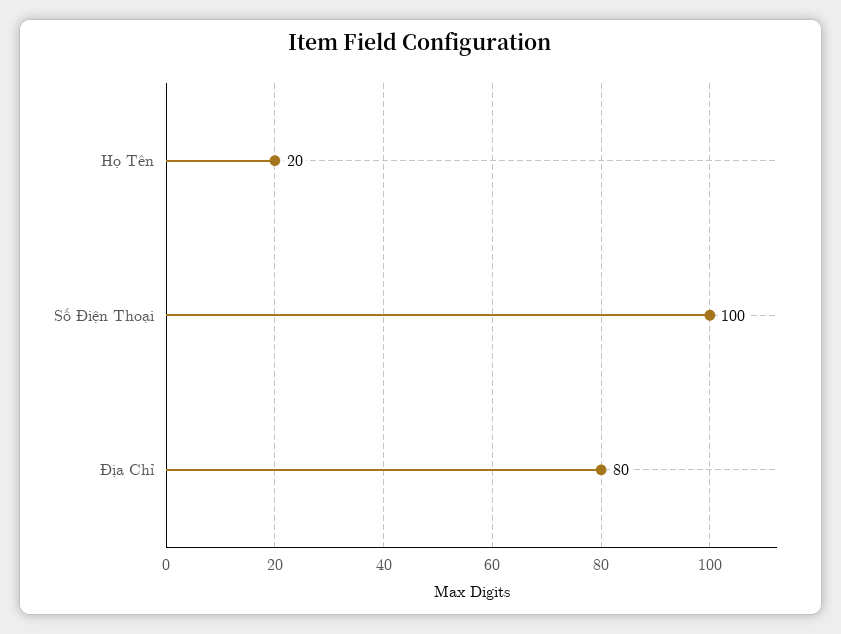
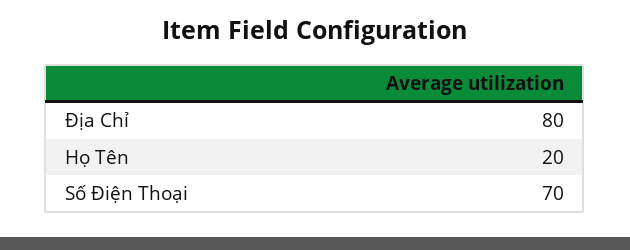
  {
    "Họ Tên": 20,
-   "Số Điện Thoại": 100,
+   "Số Điện Thoại": 70,
    "Địa Chỉ": 80
  }

